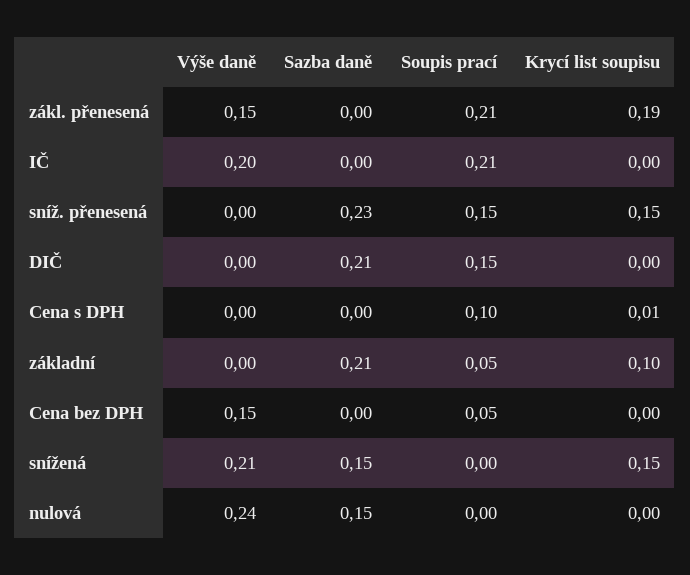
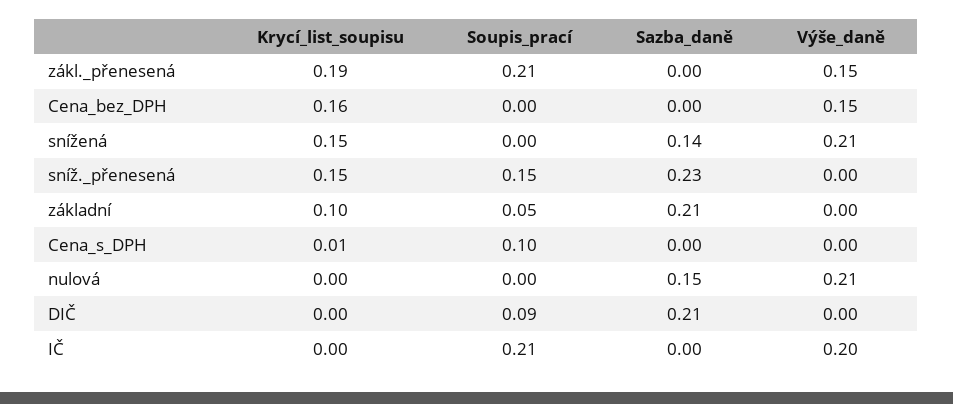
  {
    "Výše daně": {
      "zákl. přenesená": 0.15,
      "IČ": 0.2,
      "sníž. přenesená": 0,
      "DIČ": 0,
      "Cena s DPH": 0,
      "základní": 0,
      "Cena bez DPH": 0.15,
      "snížená": 0.21,
-     "nulová": 0.24
+     "nulová": 0.21
    },
    "Sazba daně": {
      "zákl. přenesená": 0,
      "IČ": 0,
      "sníž. přenesená": 0.23,
      "DIČ": 0.21,
      "Cena s DPH": 0,
      "základní": 0.21,
      "Cena bez DPH": 0,
-     "snížená": 0.15,
+     "snížená": 0.14,
      "nulová": 0.15
    },
    "Soupis prací": {
      "zákl. přenesená": 0.21,
      "IČ": 0.21,
      "sníž. přenesená": 0.15,
-     "DIČ": 0.15,
+     "DIČ": 0.09,
      "Cena s DPH": 0.1,
      "základní": 0.05,
-     "Cena bez DPH": 0.05,
+     "Cena bez DPH": 0,
      "snížená": 0,
      "nulová": 0
    },
    "Krycí list soupisu": {
      "zákl. přenesená": 0.19,
      "IČ": 0,
      "sníž. přenesená": 0.15,
      "DIČ": 0,
      "Cena s DPH": 0.01,
      "základní": 0.1,
-     "Cena bez DPH": 0,
+     "Cena bez DPH": 0.16,
      "snížená": 0.15,
      "nulová": 0
    }
  }

